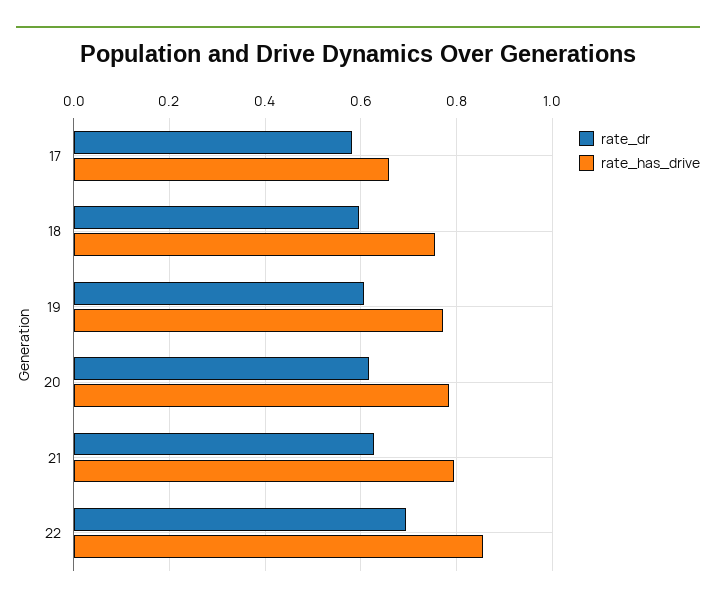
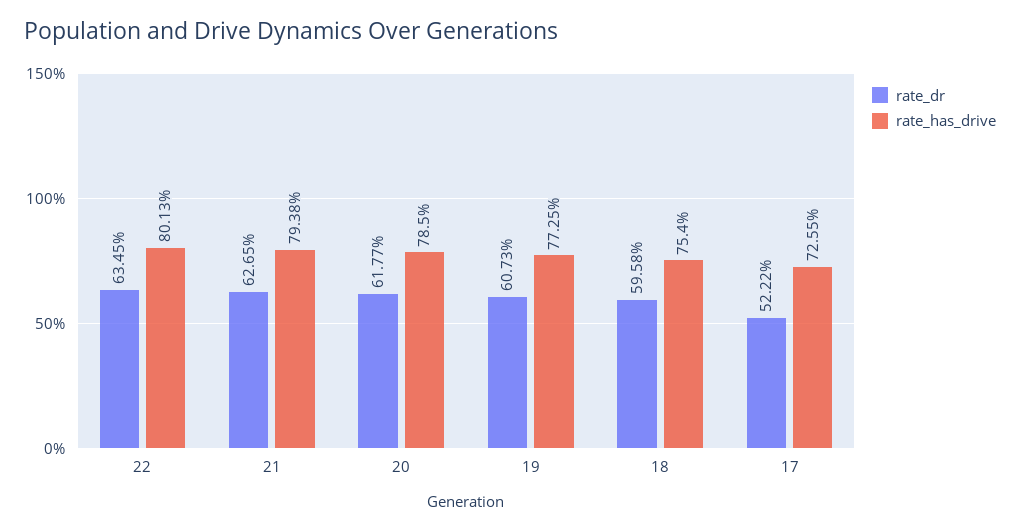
  {
    "rate_dr": {
-     "17": 0.58,
+     "17": 0.5222,
      "18": 0.5958,
      "19": 0.6073,
      "20": 0.6177,
      "21": 0.6265,
-     "22": 0.7
+     "22": 0.6345
    },
    "rate_has_drive": {
-     "17": 0.66,
+     "17": 0.7255,
      "18": 0.754,
      "19": 0.7725,
      "20": 0.785,
      "21": 0.7938,
-     "22": 0.86
+     "22": 0.8013
    }
  }

